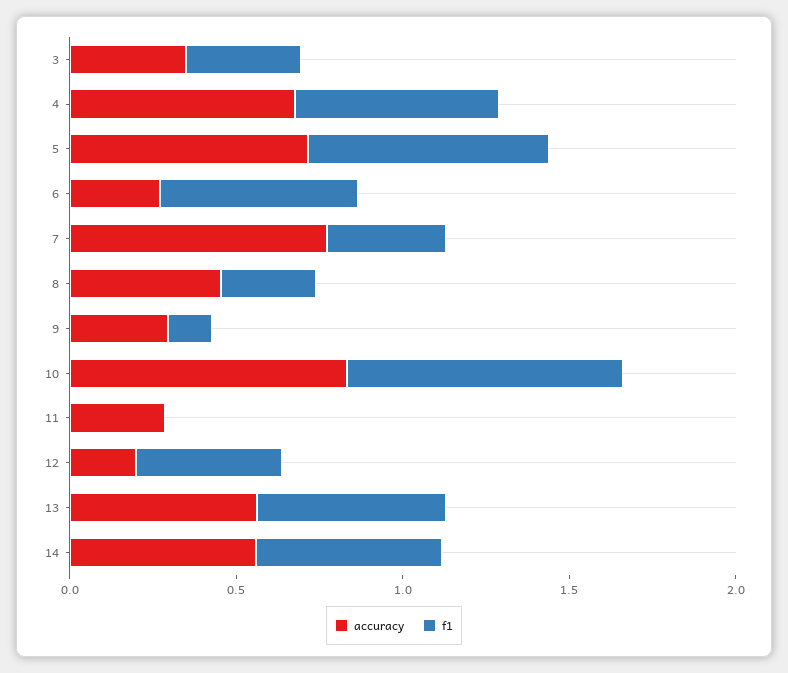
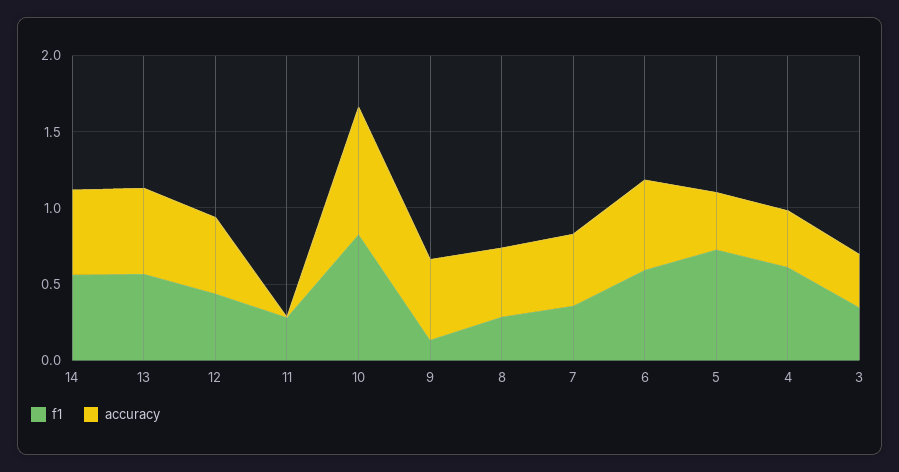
  {
    "accuracy": {
      "3": 0.3,
-     "4": 0.7,
+     "4": 0.4,
-     "5": 0.7,
+     "5": 0.4,
-     "6": 0.3,
+     "6": 0.6,
-     "7": 0.8,
+     "7": 0.5,
      "8": 0.5,
-     "9": 0.3,
+     "9": 0.5,
      "10": 0.8,
-     "11": 0.3,
+     "11": 0,
-     "12": 0.2,
+     "12": 0.5,
      "13": 0.6,
      "14": 0.6
    },
    "f1": {
      "3": 0.3,
      "4": 0.6,
      "5": 0.7,
      "6": 0.6,
      "7": 0.4,
      "8": 0.3,
      "9": 0.1,
      "10": 0.8,
-     "11": 0,
+     "11": 0.3,
      "12": 0.4,
      "13": 0.6,
      "14": 0.6
    }
  }

